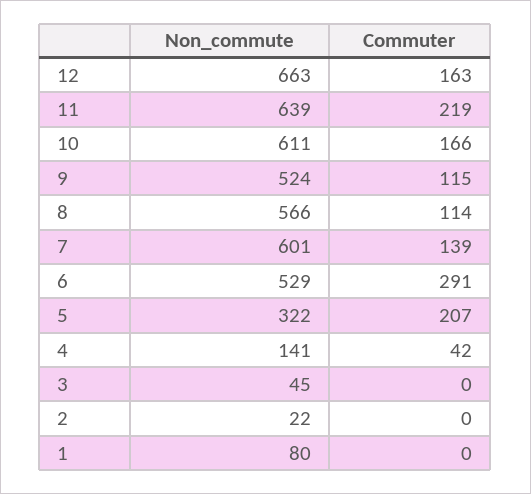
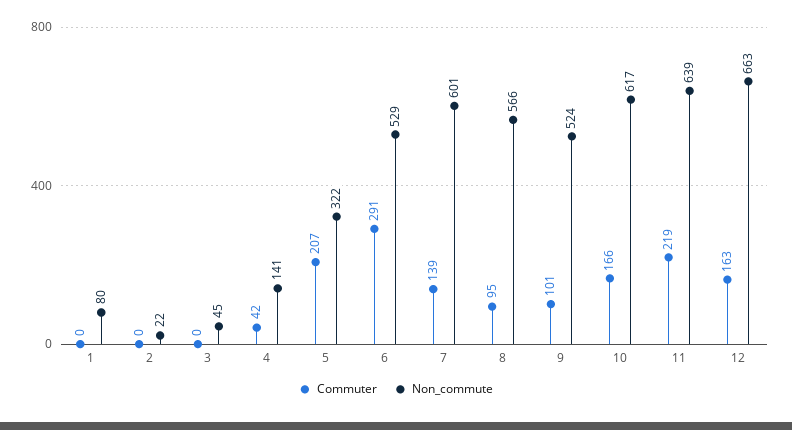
  {
    "Non_commute": {
      "12": 663,
      "11": 639,
-     "10": 611,
+     "10": 617,
      "9": 524,
      "8": 566,
      "7": 601,
      "6": 529,
      "5": 322,
      "4": 141,
      "3": 45,
      "2": 22,
      "1": 80
    },
    "Commuter": {
      "12": 163,
      "11": 219,
      "10": 166,
-     "9": 115,
+     "9": 101,
-     "8": 114,
+     "8": 95,
      "7": 139,
      "6": 291,
      "5": 207,
      "4": 42,
      "3": 0,
      "2": 0,
      "1": 0
    }
  }

